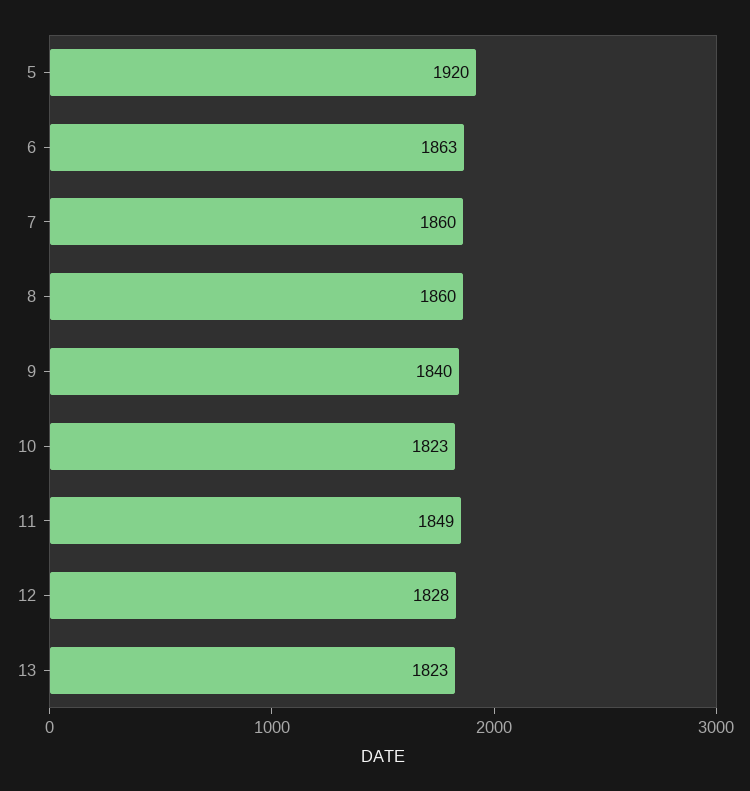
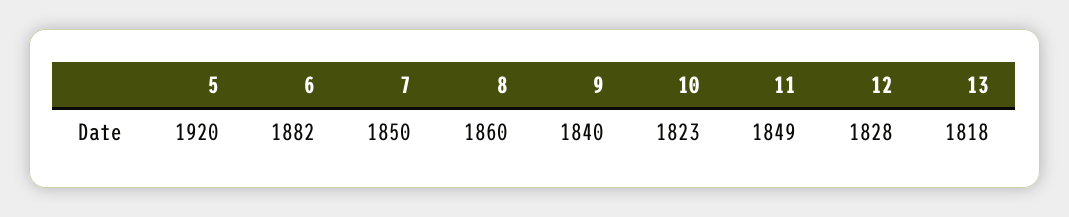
  {
    "5": 1920,
-   "6": 1863,
+   "6": 1882,
-   "7": 1860,
+   "7": 1850,
    "8": 1860,
    "9": 1840,
    "10": 1823,
    "11": 1849,
    "12": 1828,
-   "13": 1823
+   "13": 1818
  }

